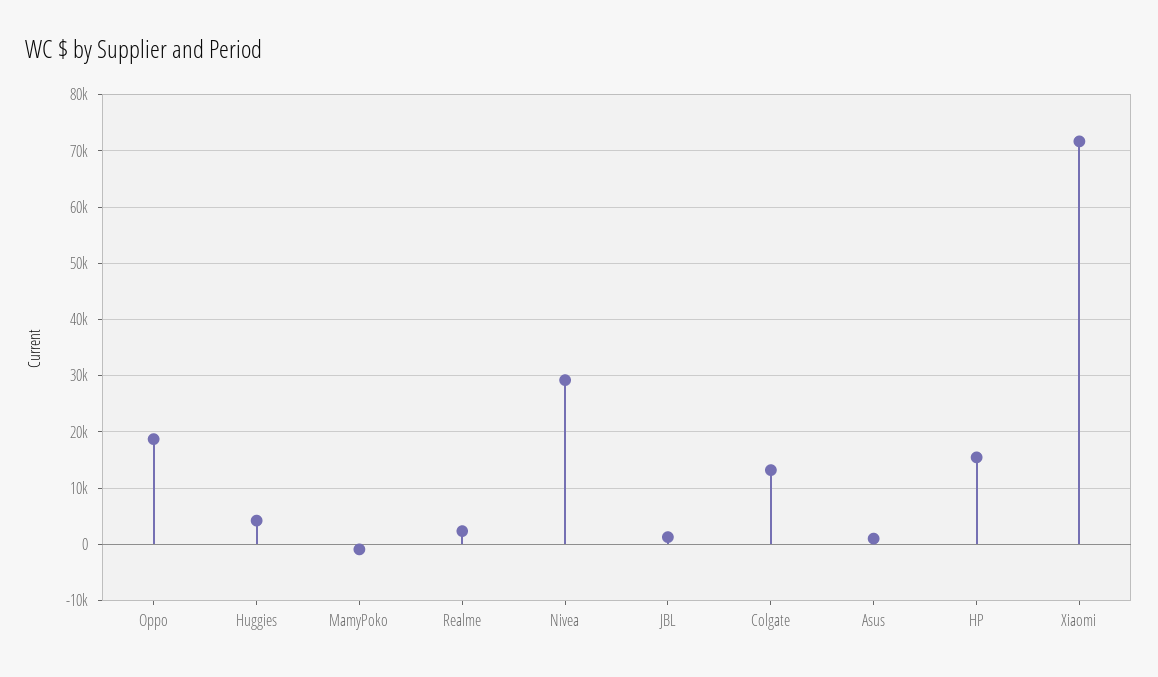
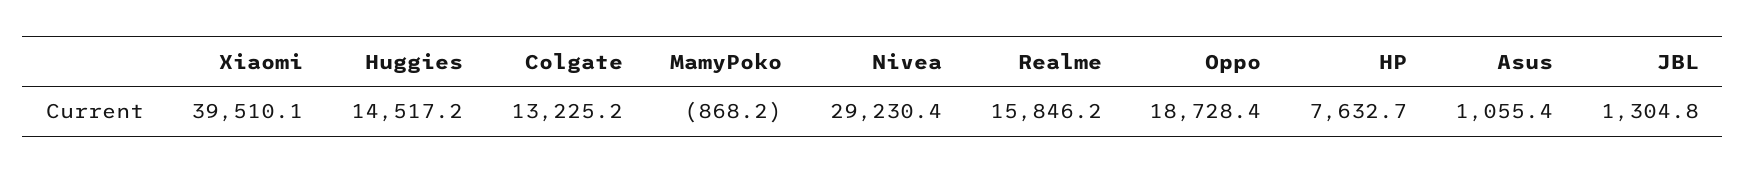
  {
    "Oppo": 18728.4,
-   "Huggies": 4000,
+   "Huggies": 14517.2,
    "MamyPoko": -868.2,
-   "Realme": 2000,
+   "Realme": 15846.2,
    "Nivea": 29230.4,
    "JBL": 1304.8,
    "Colgate": 13225.2,
    "Asus": 1055.4,
-   "HP": 16000,
+   "HP": 7632.7,
-   "Xiaomi": 72000
+   "Xiaomi": 39510.1
  }

